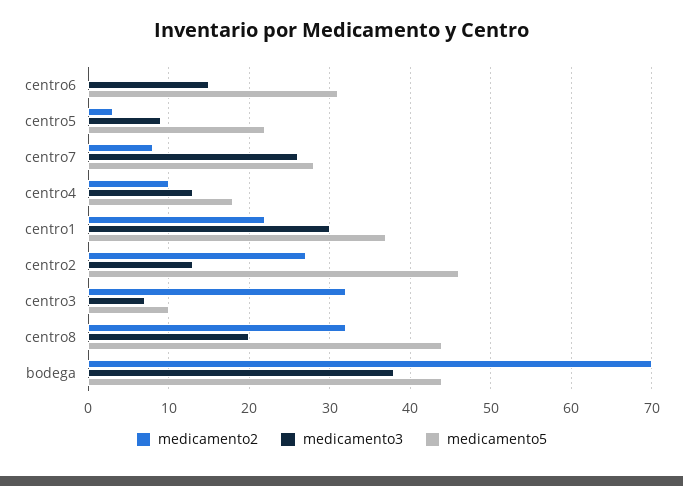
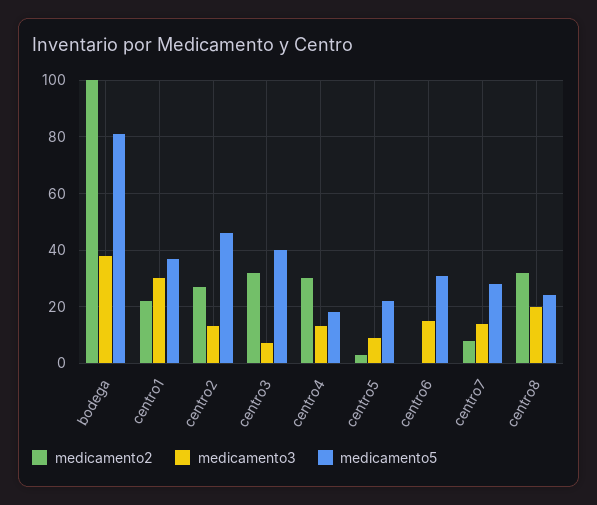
  {
    "medicamento2": {
      "centro6": 0,
      "centro5": 3,
      "centro7": 8,
-     "centro4": 10,
+     "centro4": 30,
      "centro1": 22,
      "centro2": 27,
      "centro3": 32,
      "centro8": 32,
-     "bodega": 70
+     "bodega": 100
    },
    "medicamento3": {
      "centro6": 15,
      "centro5": 9,
-     "centro7": 26,
+     "centro7": 15,
      "centro4": 13,
      "centro1": 30,
      "centro2": 13,
      "centro3": 7,
      "centro8": 20,
      "bodega": 38
    },
    "medicamento5": {
      "centro6": 31,
      "centro5": 22,
      "centro7": 28,
      "centro4": 18,
      "centro1": 37,
      "centro2": 46,
-     "centro3": 10,
+     "centro3": 40,
-     "centro8": 44,
+     "centro8": 25,
-     "bodega": 44
+     "bodega": 80
    }
  }

